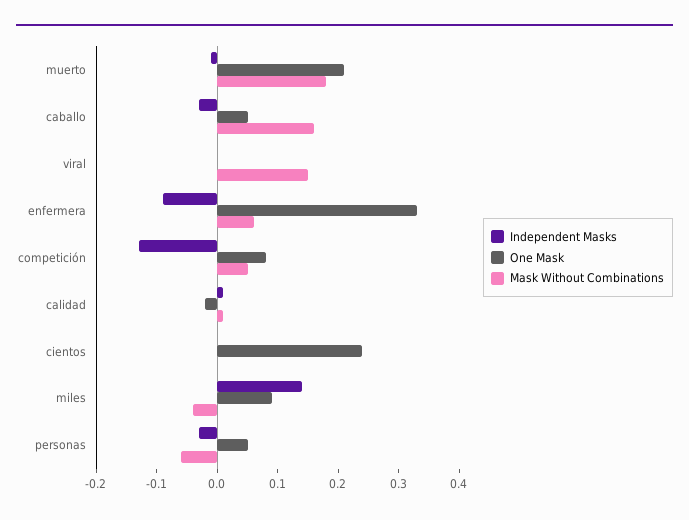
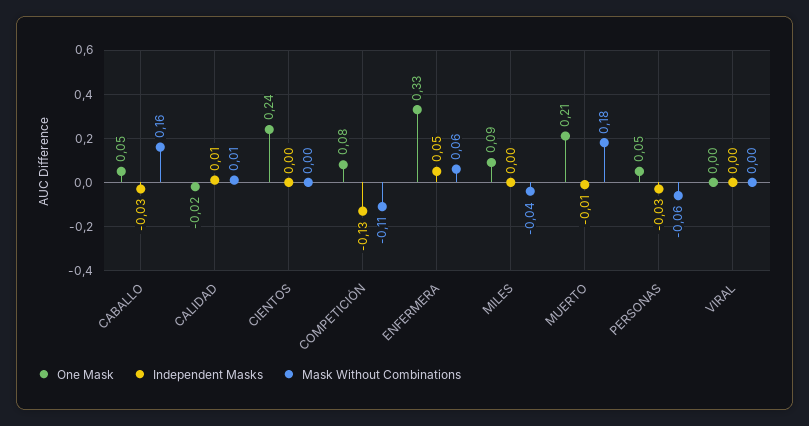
  {
    "Independent Masks": {
      "muerto": -0.01,
      "caballo": -0.03,
      "viral": 0,
-     "enfermera": -0.1,
+     "enfermera": 0.05,
      "competición": -0.13,
      "calidad": 0.01,
      "cientos": 0,
-     "miles": 0.15,
+     "miles": 0,
      "personas": -0.03
    },
    "One Mask": {
      "muerto": 0.21,
      "caballo": 0.05,
      "viral": 0,
      "enfermera": 0.33,
      "competición": 0.08,
      "calidad": -0.02,
      "cientos": 0.24,
      "miles": 0.09,
      "personas": 0.05
    },
    "Mask Without Combinations": {
      "muerto": 0.18,
      "caballo": 0.16,
-     "viral": 0.15,
+     "viral": 0,
      "enfermera": 0.06,
-     "competición": 0.05,
+     "competición": -0.11,
      "calidad": 0.01,
      "cientos": 0,
      "miles": -0.04,
      "personas": -0.06
    }
  }

